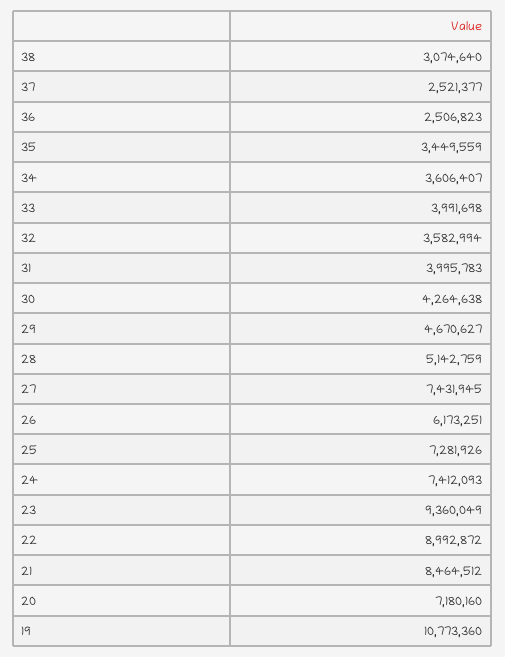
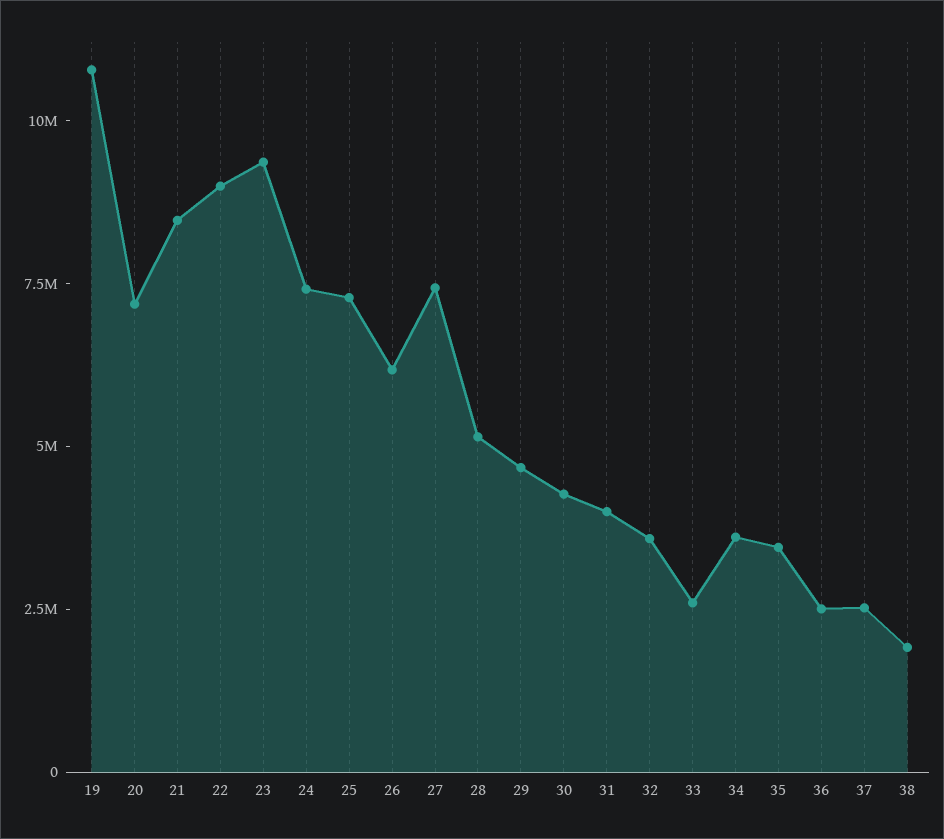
  {
-   "38": 3074640,
+   "38": 2000000,
    "37": 2521377,
    "36": 2506823,
    "35": 3449559,
    "34": 3606407,
-   "33": 3991698,
+   "33": 2500000,
    "32": 3582994,
    "31": 3995783,
    "30": 4264638,
    "29": 4670627,
    "28": 5142759,
    "27": 7431945,
    "26": 6173251,
    "25": 7281926,
    "24": 7412093,
    "23": 9360049,
    "22": 8992872,
    "21": 8464512,
    "20": 7180160,
    "19": 10773360
  }

